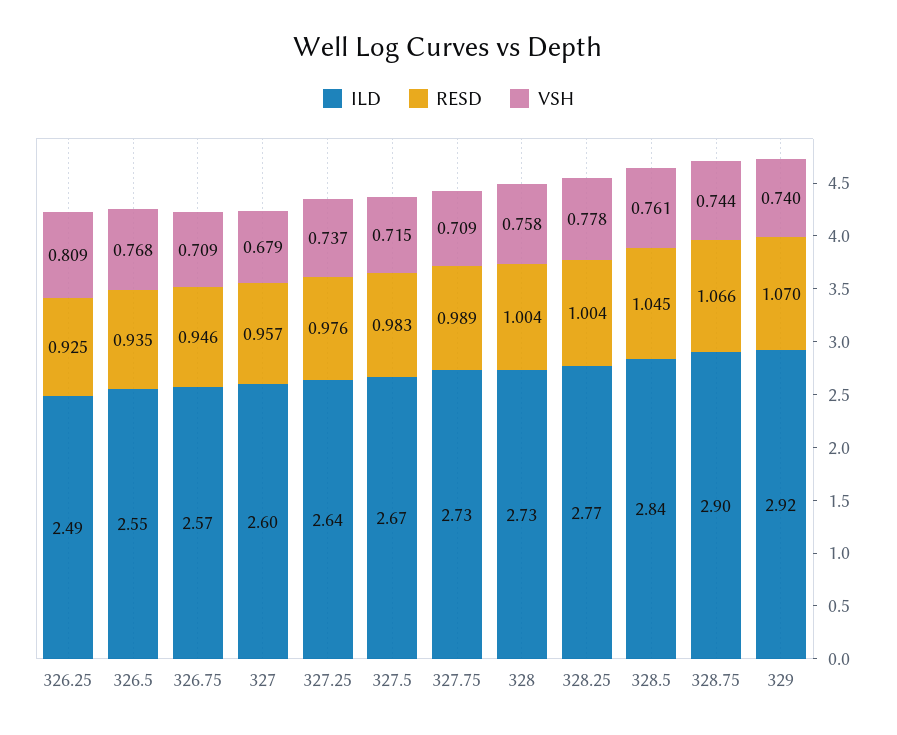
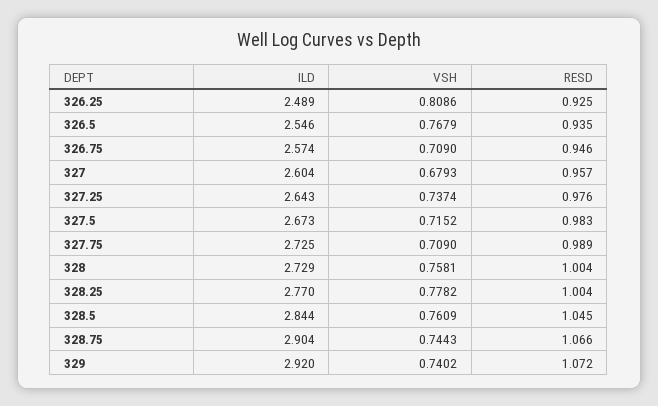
  {
    "ILD": {
      "326.25": 2.489,
      "326.5": 2.546,
      "326.75": 2.574,
      "327": 2.604,
      "327.25": 2.643,
      "327.5": 2.673,
      "327.75": 2.725,
      "328": 2.729,
      "328.25": 2.77,
      "328.5": 2.844,
      "328.75": 2.904,
      "329": 2.92
    },
    "RESD": {
      "326.25": 0.925,
      "326.5": 0.935,
      "326.75": 0.946,
      "327": 0.957,
      "327.25": 0.976,
      "327.5": 0.983,
      "327.75": 0.989,
      "328": 1.004,
      "328.25": 1.004,
      "328.5": 1.045,
      "328.75": 1.066,
-     "329": 1.07
+     "329": 1.072
    },
    "VSH": {
      "326.25": 0.8086,
      "326.5": 0.7679,
      "326.75": 0.709,
      "327": 0.6793,
      "327.25": 0.7374,
      "327.5": 0.7152,
      "327.75": 0.709,
      "328": 0.7581,
      "328.25": 0.7782,
      "328.5": 0.7609,
      "328.75": 0.7443,
      "329": 0.7402
    }
  }

